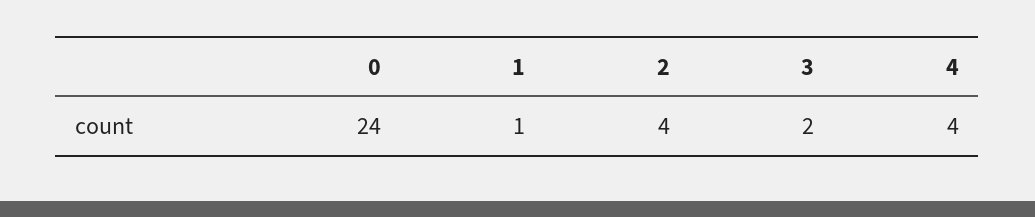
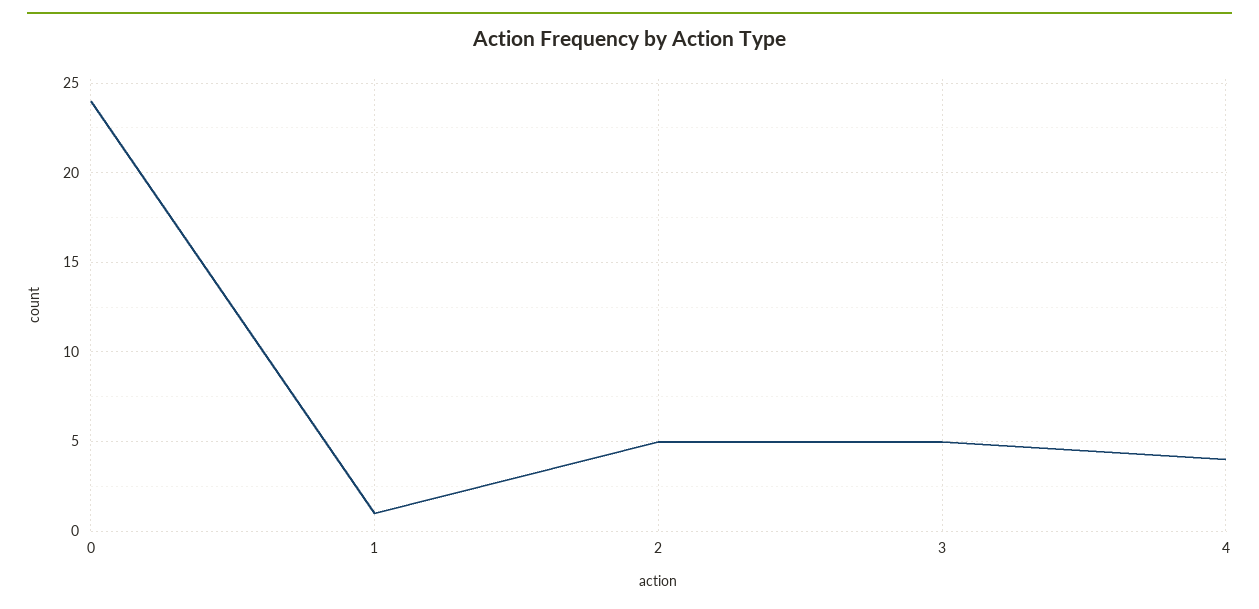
  {
    "0": 24,
    "1": 1,
-   "2": 4,
+   "2": 5,
-   "3": 2,
+   "3": 5,
    "4": 4
  }

